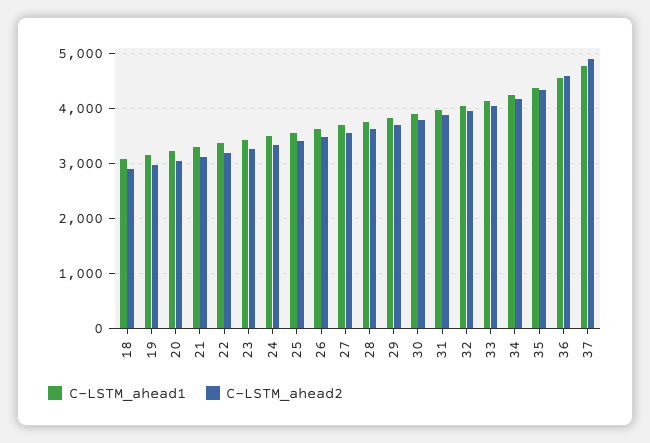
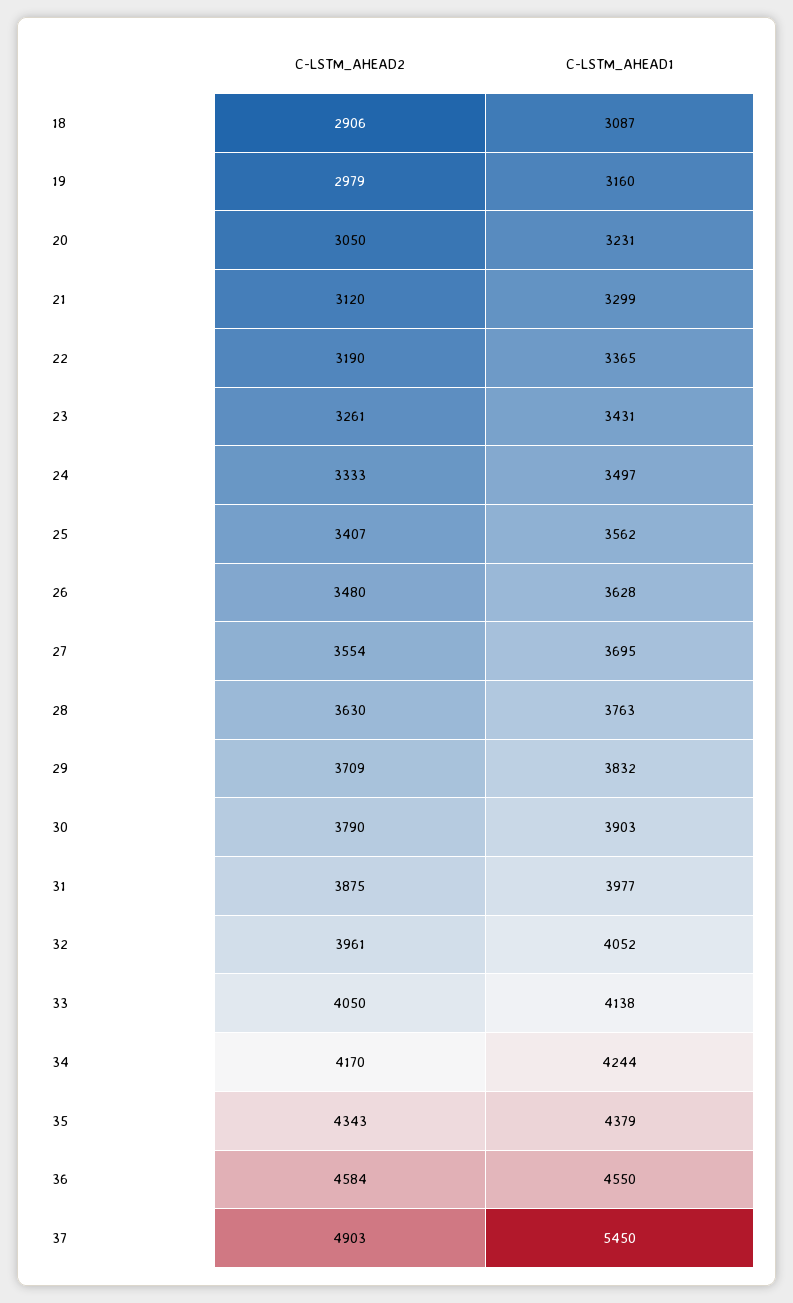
  {
    "C-LSTM_ahead1": {
      "18": 3087,
      "19": 3160,
      "20": 3231,
      "21": 3299,
      "22": 3365,
      "23": 3431,
      "24": 3497,
      "25": 3562,
      "26": 3628,
      "27": 3695,
      "28": 3763,
      "29": 3832,
      "30": 3903,
      "31": 3977,
      "32": 4052,
      "33": 4138,
      "34": 4244,
      "35": 4379,
      "36": 4550,
-     "37": 4800
+     "37": 5450
    },
    "C-LSTM_ahead2": {
      "18": 2906,
      "19": 2979,
      "20": 3050,
      "21": 3120,
      "22": 3190,
      "23": 3261,
      "24": 3333,
      "25": 3407,
      "26": 3480,
      "27": 3554,
      "28": 3630,
      "29": 3709,
      "30": 3790,
      "31": 3875,
      "32": 3961,
      "33": 4050,
      "34": 4170,
      "35": 4343,
      "36": 4584,
      "37": 4903
    }
  }

